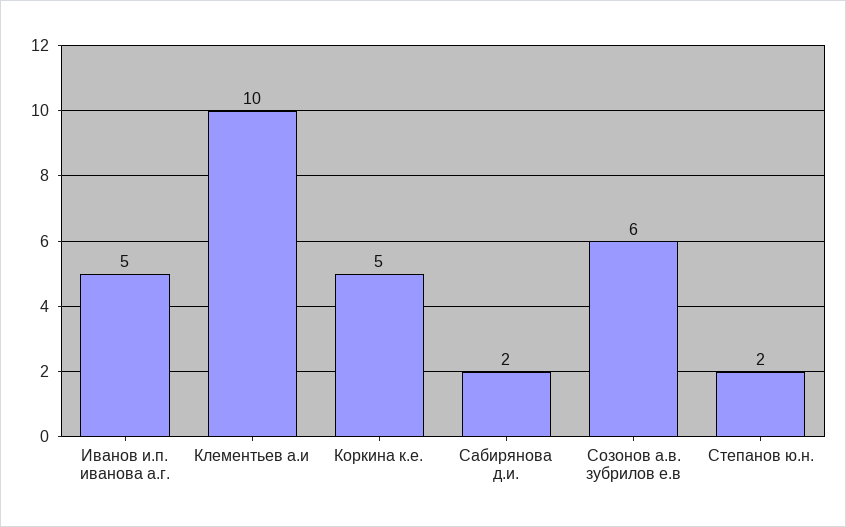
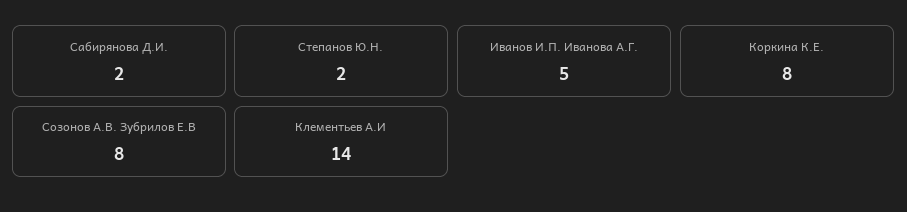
  {
    "Иванов и.п. иванова а.г.": 5,
-   "Клементьев а.и": 10,
+   "Клементьев а.и": 14,
-   "Коркина к.е.": 5,
+   "Коркина к.е.": 8,
    "Сабирянова д.и.": 2,
-   "Созонов а.в. зубрилов е.в": 6,
+   "Созонов а.в. зубрилов е.в": 8,
    "Степанов ю.н.": 2
  }

